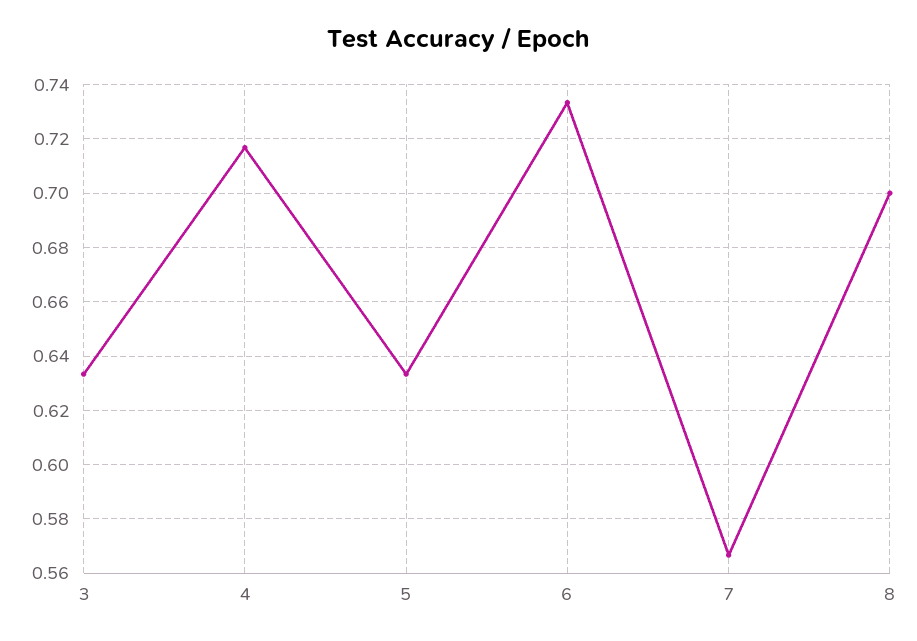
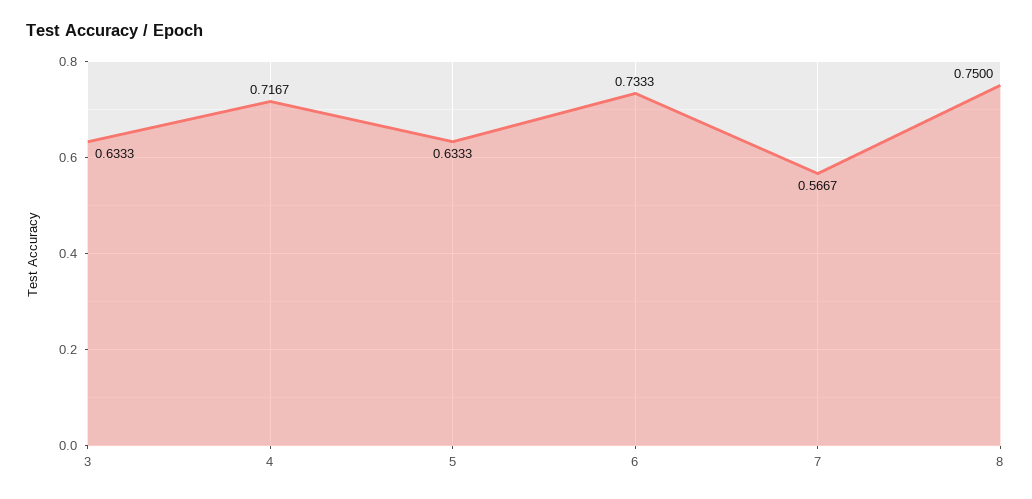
  {
    "3": 0.6333,
    "4": 0.7167,
    "5": 0.6333,
    "6": 0.7333,
    "7": 0.5667,
-   "8": 0.7
+   "8": 0.75
  }

